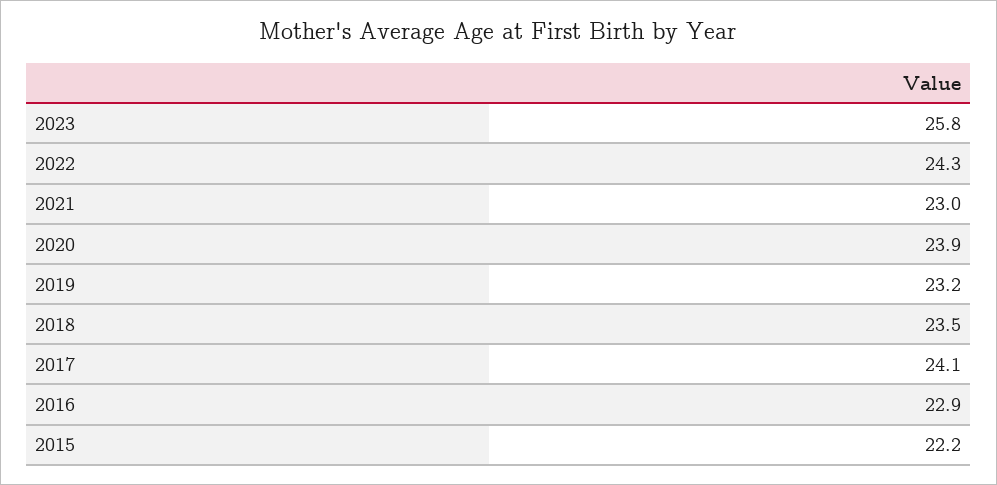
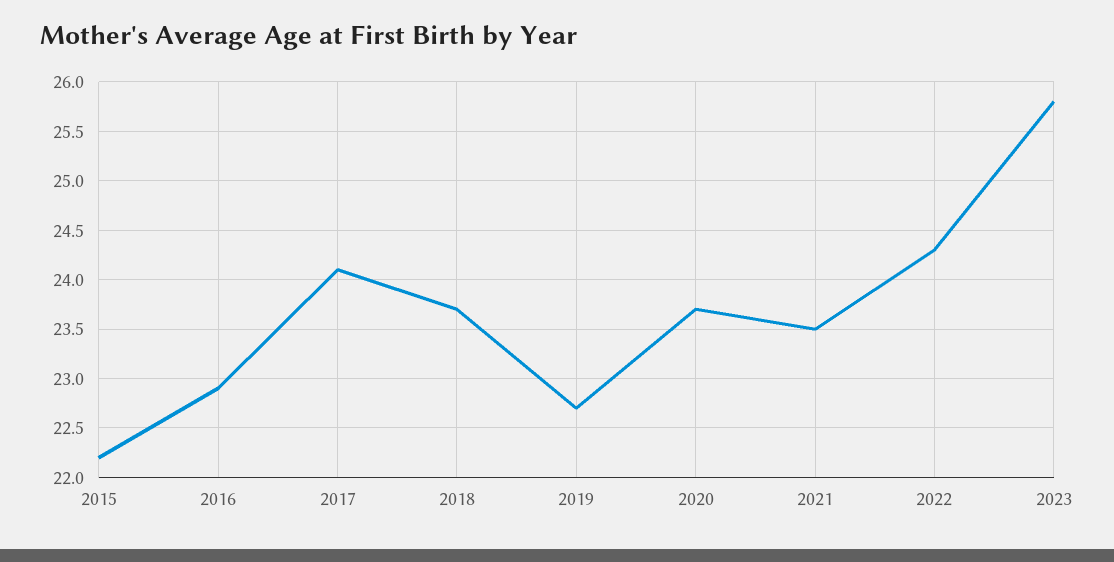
  {
    "2023": 25.8,
    "2022": 24.3,
-   "2021": 23,
+   "2021": 23.5,
-   "2020": 23.9,
+   "2020": 23.7,
-   "2019": 23.2,
+   "2019": 22.7,
-   "2018": 23.5,
+   "2018": 23.7,
    "2017": 24.1,
    "2016": 22.9,
    "2015": 22.2
  }

